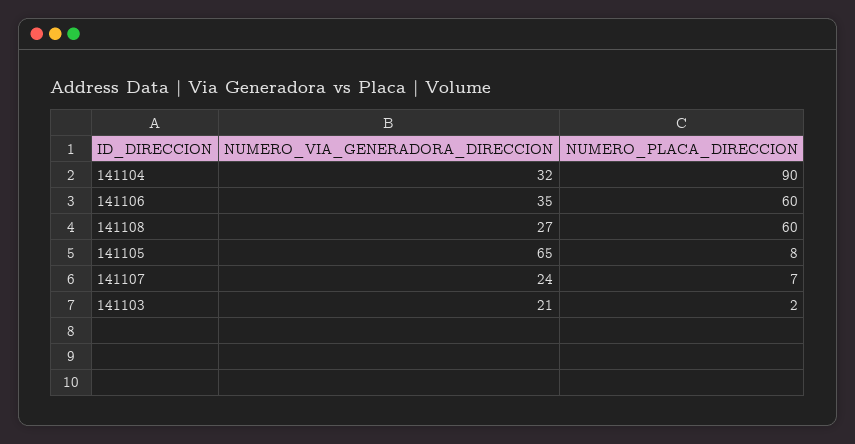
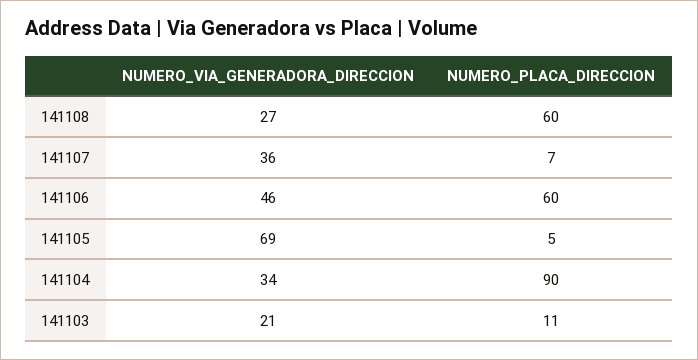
  {
    "NUMERO_VIA_GENERADORA_DIRECCION": {
-     "141104": 32,
+     "141104": 34,
-     "141106": 35,
+     "141106": 46,
      "141108": 27,
-     "141105": 65,
+     "141105": 69,
-     "141107": 24,
+     "141107": 36,
      "141103": 21
    },
    "NUMERO_PLACA_DIRECCION": {
      "141104": 90,
      "141106": 60,
      "141108": 60,
-     "141105": 8,
+     "141105": 5,
      "141107": 7,
-     "141103": 2
+     "141103": 11
    }
  }

